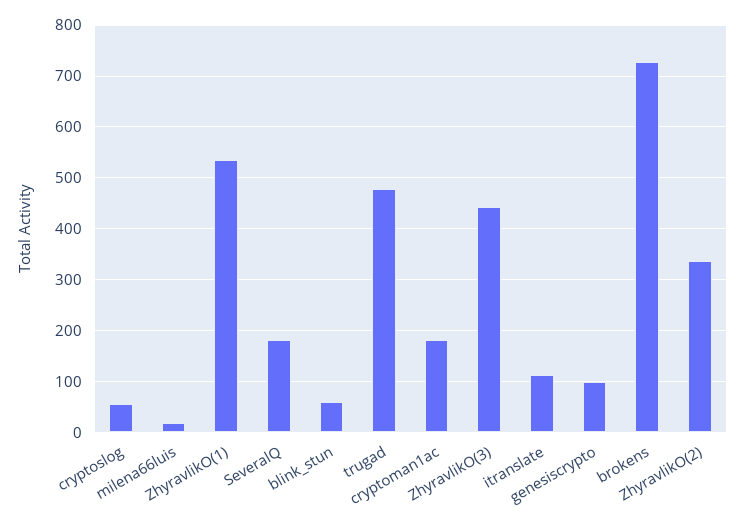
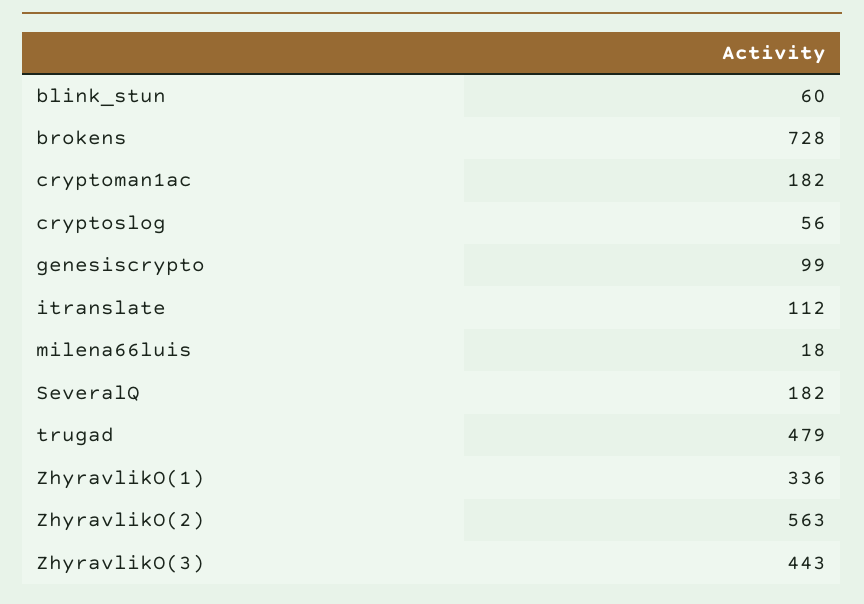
  {
    "cryptoslog": 56,
    "milena66luis": 18,
-   "ZhyravlikO(1)": 540,
+   "ZhyravlikO(1)": 336,
    "SeveralQ": 182,
    "blink_stun": 60,
    "trugad": 479,
    "cryptoman1ac": 182,
    "ZhyravlikO(3)": 443,
    "itranslate": 112,
    "genesiscrypto": 99,
    "brokens": 728,
-   "ZhyravlikO(2)": 340
+   "ZhyravlikO(2)": 563
  }

